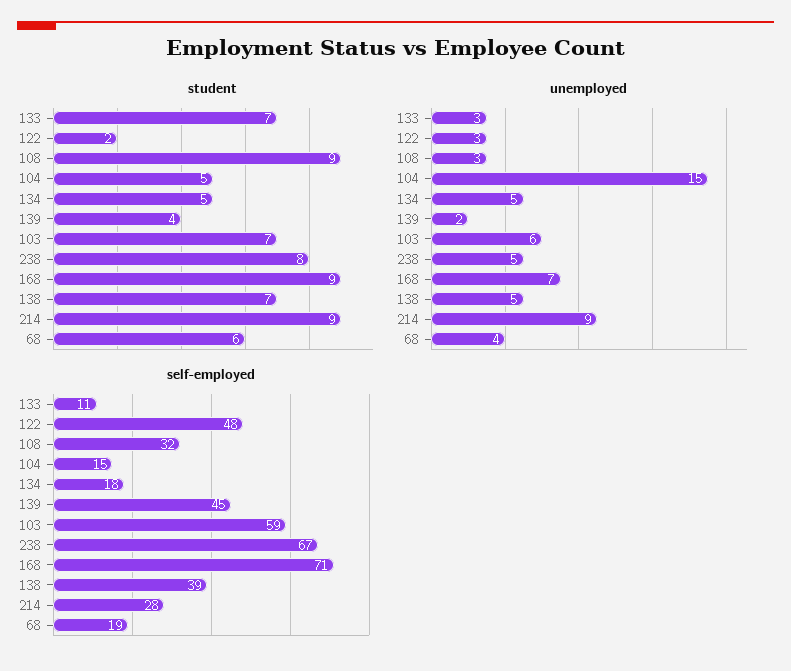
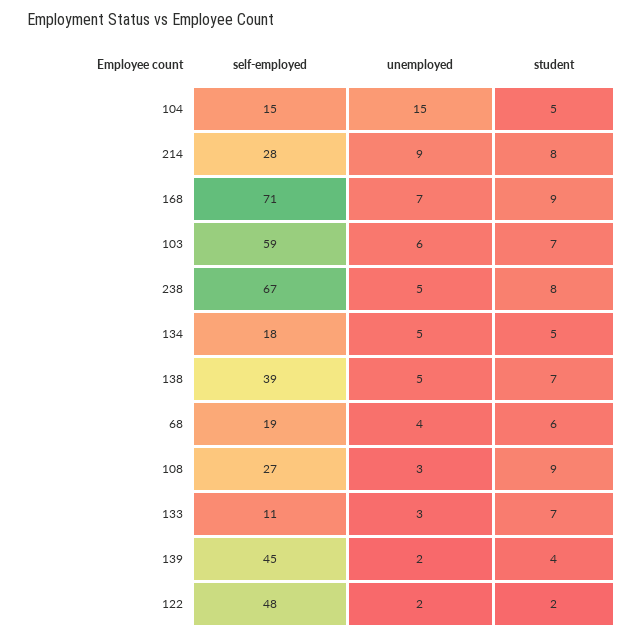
  {
    "student": {
      "133": 7,
      "122": 2,
      "108": 9,
      "104": 5,
      "134": 5,
      "139": 4,
      "103": 7,
      "238": 8,
      "168": 9,
      "138": 7,
-     "214": 9,
+     "214": 8,
      "68": 6
    },
    "unemployed": {
      "133": 3,
-     "122": 3,
+     "122": 2,
      "108": 3,
      "104": 15,
      "134": 5,
      "139": 2,
      "103": 6,
      "238": 5,
      "168": 7,
      "138": 5,
      "214": 9,
      "68": 4
    },
    "self-employed": {
      "133": 11,
      "122": 48,
-     "108": 32,
+     "108": 27,
      "104": 15,
      "134": 18,
      "139": 45,
      "103": 59,
      "238": 67,
      "168": 71,
      "138": 39,
      "214": 28,
      "68": 19
    }
  }

